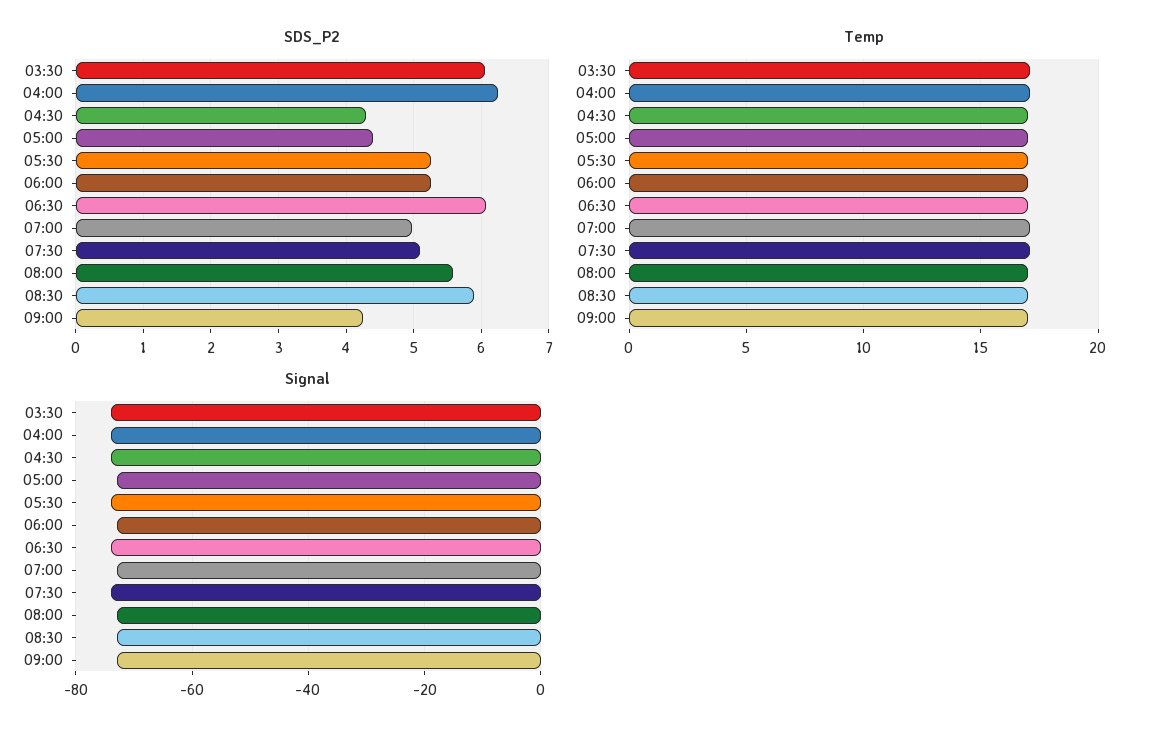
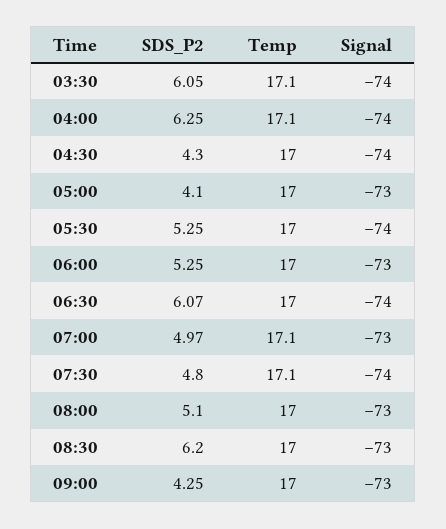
  {
    "SDS_P2": {
      "03:30": 6.05,
      "04:00": 6.25,
      "04:30": 4.3,
-     "05:00": 4.4,
+     "05:00": 4.1,
      "05:30": 5.25,
      "06:00": 5.25,
      "06:30": 6.07,
      "07:00": 4.97,
-     "07:30": 5.1,
+     "07:30": 4.8,
-     "08:00": 5.6,
+     "08:00": 5.1,
-     "08:30": 5.9,
+     "08:30": 6.2,
      "09:00": 4.25
    },
    "Temp": {
      "03:30": 17.1,
      "04:00": 17.1,
      "04:30": 17,
      "05:00": 17,
      "05:30": 17,
      "06:00": 17,
      "06:30": 17,
      "07:00": 17.1,
      "07:30": 17.1,
      "08:00": 17,
      "08:30": 17,
      "09:00": 17
    },
    "Signal": {
      "03:30": -74,
      "04:00": -74,
      "04:30": -74,
      "05:00": -73,
      "05:30": -74,
      "06:00": -73,
      "06:30": -74,
      "07:00": -73,
      "07:30": -74,
      "08:00": -73,
      "08:30": -73,
      "09:00": -73
    }
  }

